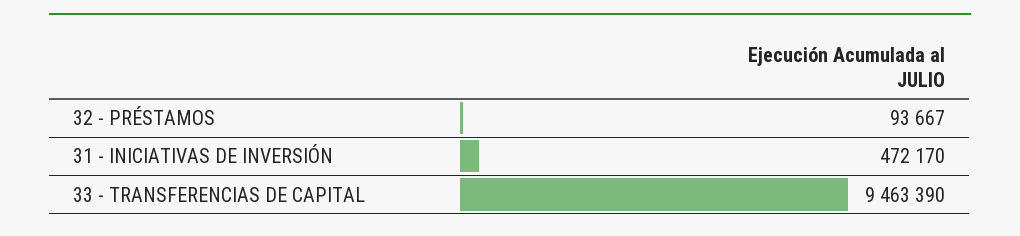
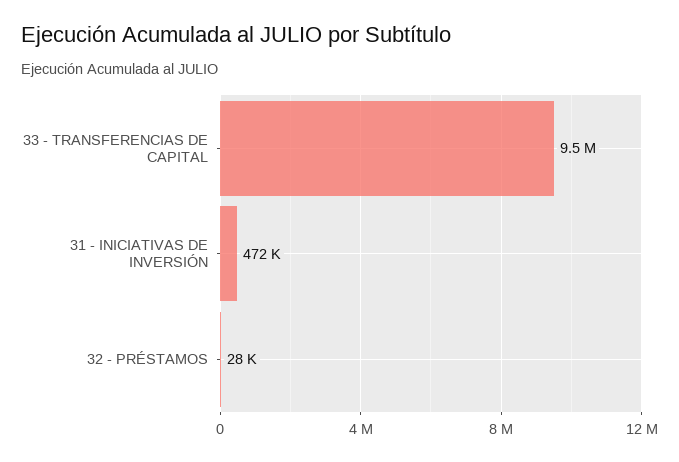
  {
-   "32 - PRÉSTAMOS": 93667,
+   "32 - PRÉSTAMOS": 28000,
    "31 - INICIATIVAS DE INVERSIÓN": 472170,
    "33 - TRANSFERENCIAS DE CAPITAL": 9463390
  }

